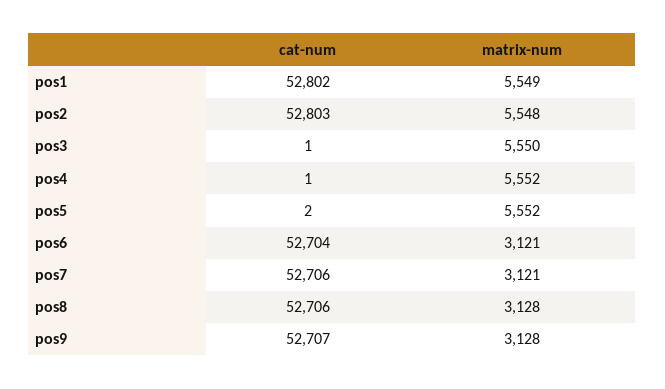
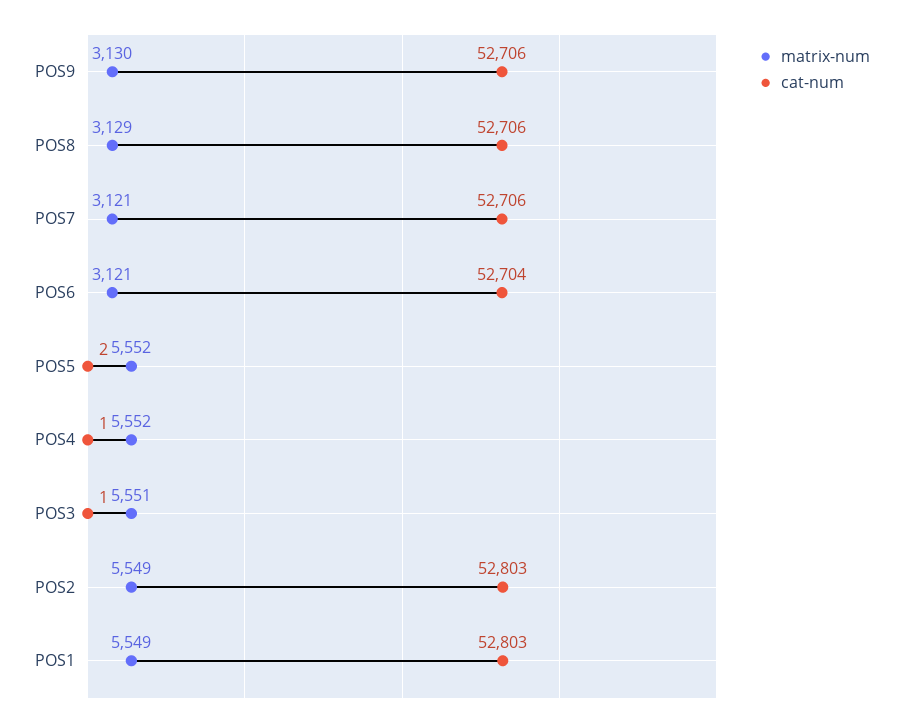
  {
    "cat-num": {
-     "pos1": 52802,
+     "pos1": 52803,
      "pos2": 52803,
      "pos3": 1,
      "pos4": 1,
      "pos5": 2,
      "pos6": 52704,
      "pos7": 52706,
      "pos8": 52706,
-     "pos9": 52707
+     "pos9": 52706
    },
    "matrix-num": {
      "pos1": 5549,
-     "pos2": 5548,
+     "pos2": 5549,
-     "pos3": 5550,
+     "pos3": 5551,
      "pos4": 5552,
      "pos5": 5552,
      "pos6": 3121,
      "pos7": 3121,
-     "pos8": 3128,
+     "pos8": 3129,
-     "pos9": 3128
+     "pos9": 3130
    }
  }

